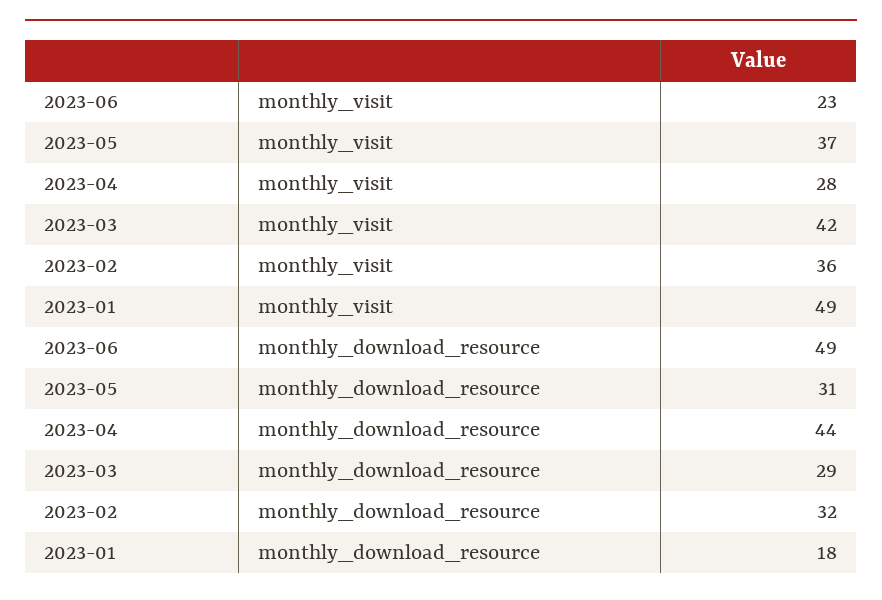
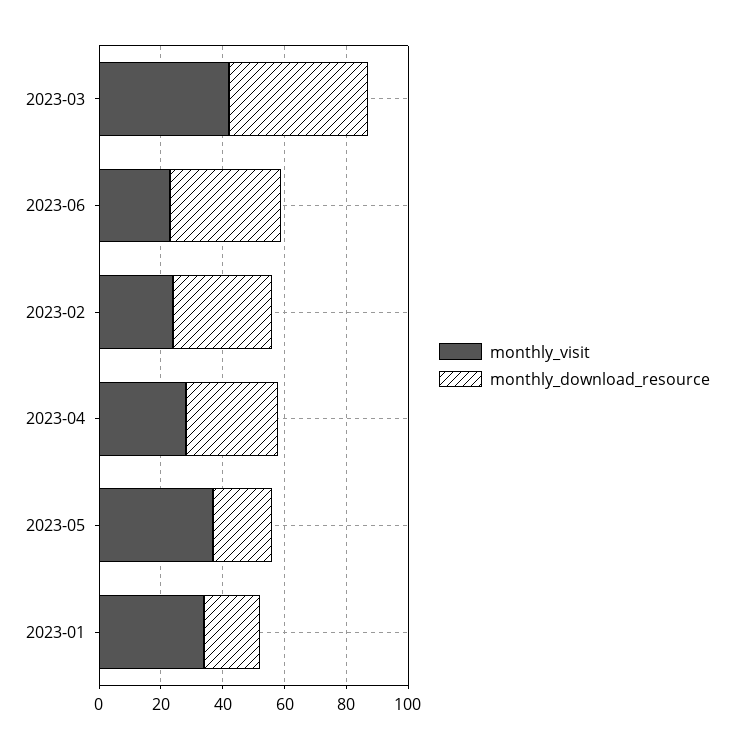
  {
    "monthly_visit": {
      "2023-06": 23,
      "2023-05": 37,
      "2023-04": 28,
      "2023-03": 42,
-     "2023-02": 36,
+     "2023-02": 25,
-     "2023-01": 49
+     "2023-01": 35
    },
    "monthly_download_resource": {
-     "2023-06": 49,
+     "2023-06": 35,
-     "2023-05": 31,
+     "2023-05": 20,
-     "2023-04": 44,
+     "2023-04": 30,
-     "2023-03": 29,
+     "2023-03": 45,
      "2023-02": 32,
      "2023-01": 18
    }
  }

